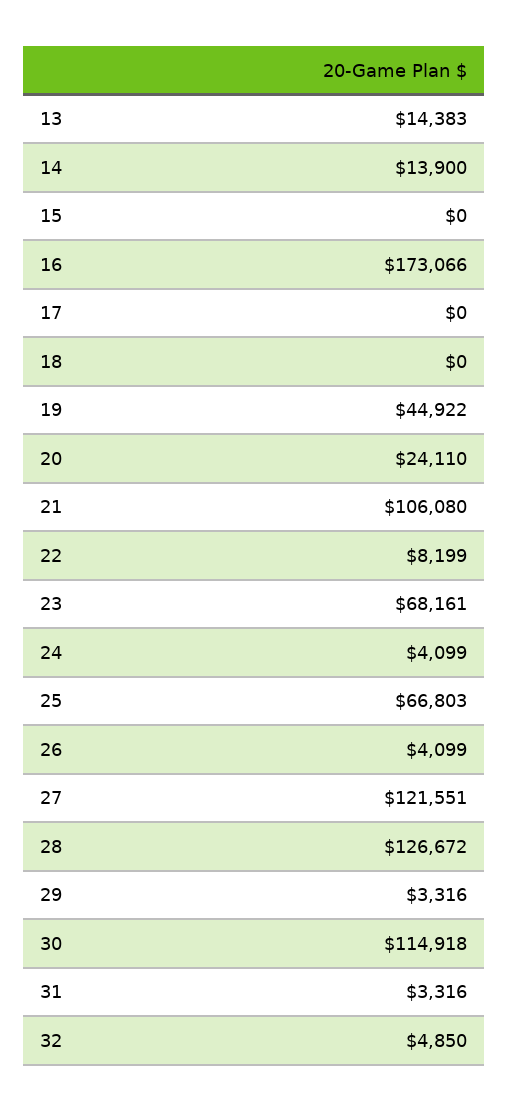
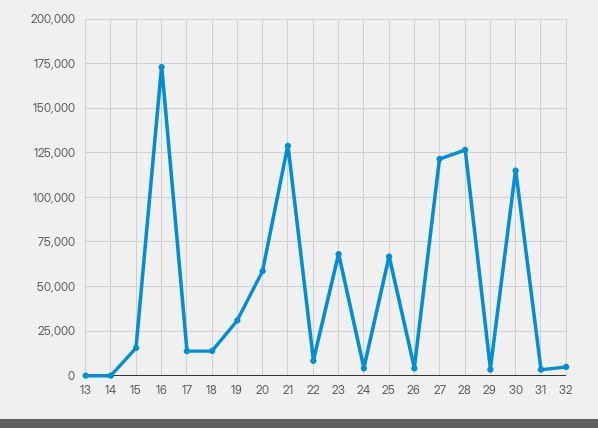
  {
-   "13": 14383,
+   "13": 0,
-   "14": 13900,
+   "14": 0,
-   "15": 0,
+   "15": 15000,
    "16": 173066,
-   "17": 0,
+   "17": 15000,
-   "18": 0,
+   "18": 15000,
-   "19": 44922,
+   "19": 30000,
-   "20": 24110,
+   "20": 60000,
-   "21": 106080,
+   "21": 130000,
    "22": 8199,
    "23": 68161,
    "24": 4099,
    "25": 66803,
    "26": 4099,
    "27": 121551,
    "28": 126672,
    "29": 3316,
    "30": 114918,
    "31": 3316,
    "32": 4850
  }

